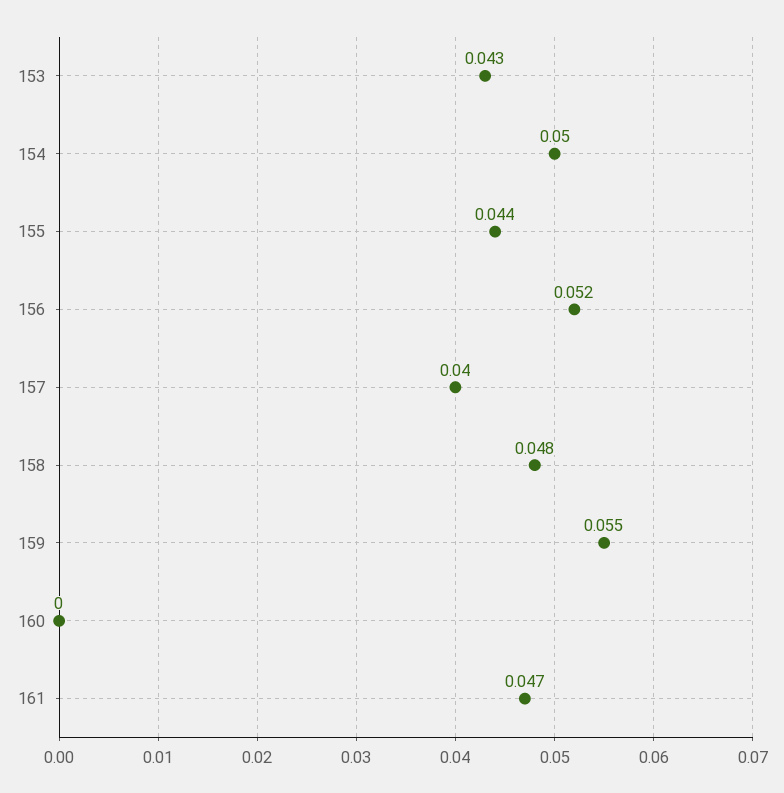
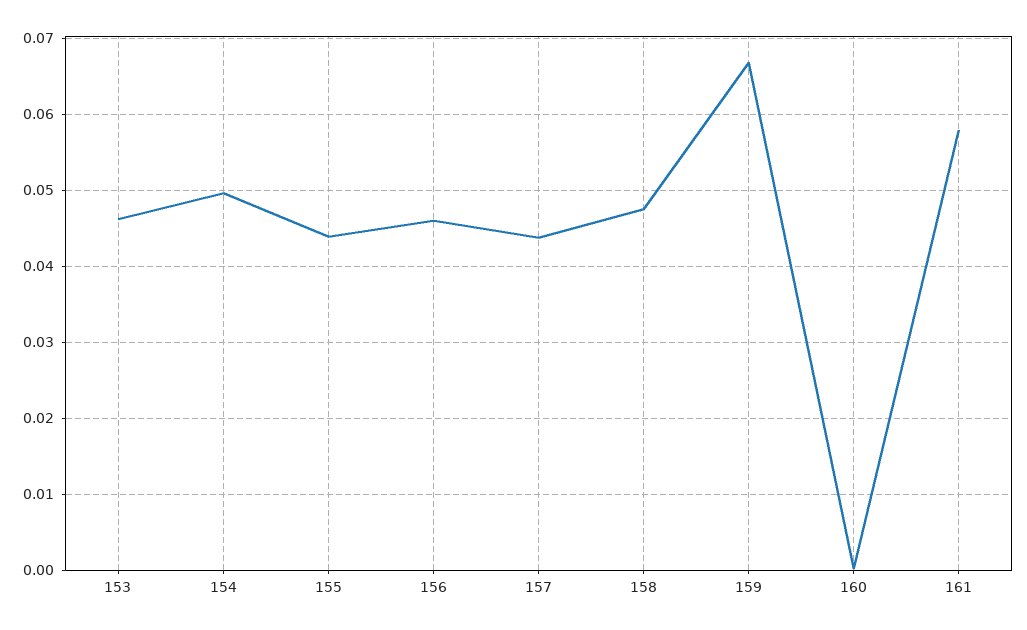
  {
-   "153": 0.043,
+   "153": 0.046,
    "154": 0.05,
    "155": 0.044,
-   "156": 0.052,
+   "156": 0.046,
-   "157": 0.04,
+   "157": 0.044,
    "158": 0.048,
-   "159": 0.055,
+   "159": 0.067,
    "160": 0,
-   "161": 0.047
+   "161": 0.058
  }

